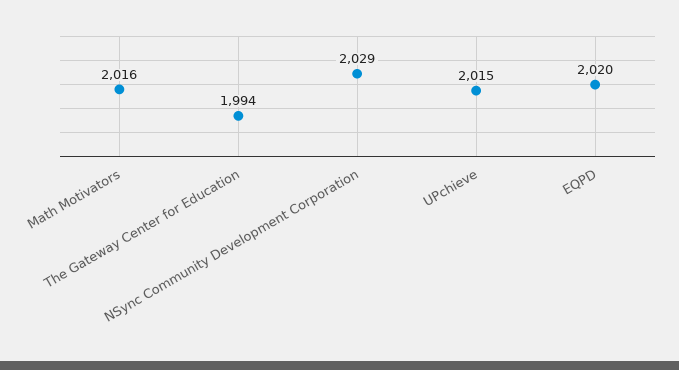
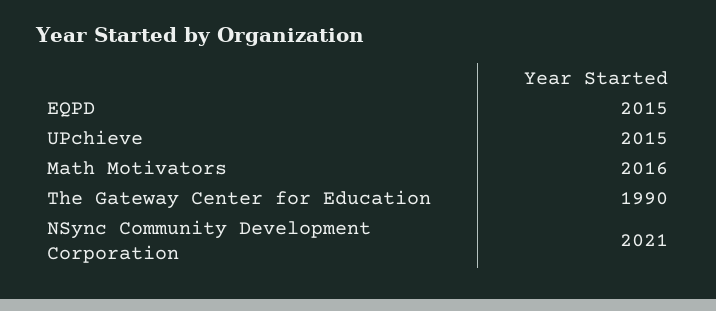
  {
    "Math Motivators": 2016,
-   "The Gateway Center for Education": 1994,
+   "The Gateway Center for Education": 1990,
-   "NSync Community Development Corporation": 2029,
+   "NSync Community Development Corporation": 2021,
    "UPchieve": 2015,
-   "EQPD": 2020
+   "EQPD": 2015
  }

